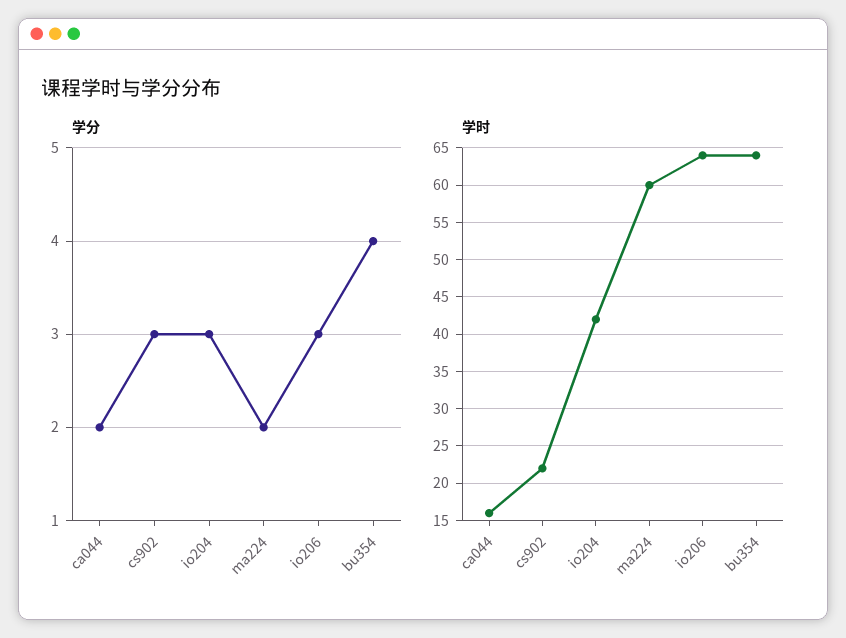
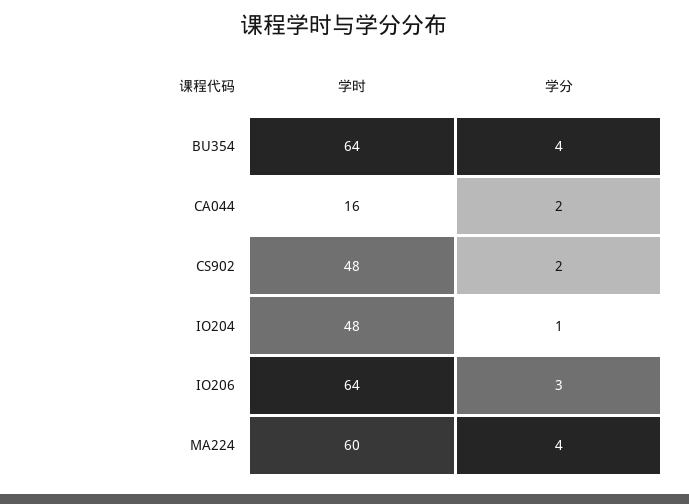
  {
    "学分": {
      "ca044": 2,
-     "cs902": 3,
+     "cs902": 2,
-     "io204": 3,
+     "io204": 1,
-     "ma224": 2,
+     "ma224": 4,
      "io206": 3,
      "bu354": 4
    },
    "学时": {
      "ca044": 16,
-     "cs902": 22,
+     "cs902": 48,
-     "io204": 42,
+     "io204": 48,
      "ma224": 60,
      "io206": 64,
      "bu354": 64
    }
  }

